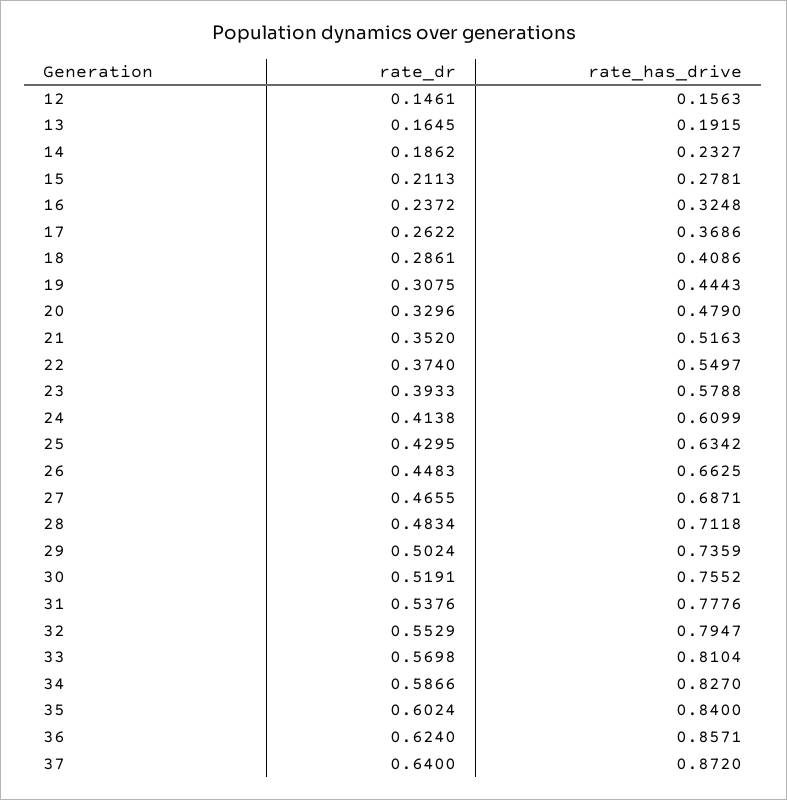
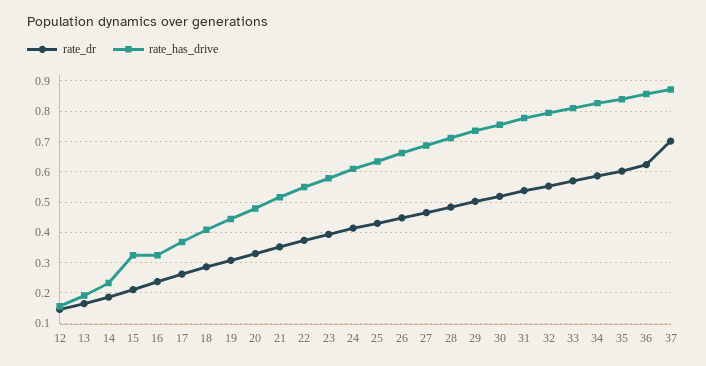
  {
    "rate_dr": {
      "12": 0.1461,
      "13": 0.1645,
      "14": 0.1862,
      "15": 0.2113,
      "16": 0.2372,
      "17": 0.2622,
      "18": 0.2861,
      "19": 0.3075,
      "20": 0.3296,
      "21": 0.352,
      "22": 0.374,
      "23": 0.3933,
      "24": 0.4138,
      "25": 0.4295,
      "26": 0.4483,
      "27": 0.4655,
      "28": 0.4834,
      "29": 0.5024,
      "30": 0.5191,
      "31": 0.5376,
      "32": 0.5529,
      "33": 0.5698,
      "34": 0.5866,
      "35": 0.6024,
      "36": 0.624,
-     "37": 0.64
+     "37": 0.7
    },
    "rate_has_drive": {
      "12": 0.1563,
      "13": 0.1915,
      "14": 0.2327,
-     "15": 0.2781,
+     "15": 0.32,
      "16": 0.3248,
      "17": 0.3686,
      "18": 0.4086,
      "19": 0.4443,
      "20": 0.479,
      "21": 0.5163,
      "22": 0.5497,
      "23": 0.5788,
      "24": 0.6099,
      "25": 0.6342,
      "26": 0.6625,
      "27": 0.6871,
      "28": 0.7118,
      "29": 0.7359,
      "30": 0.7552,
      "31": 0.7776,
      "32": 0.7947,
      "33": 0.8104,
      "34": 0.827,
      "35": 0.84,
      "36": 0.8571,
      "37": 0.872
    }
  }

